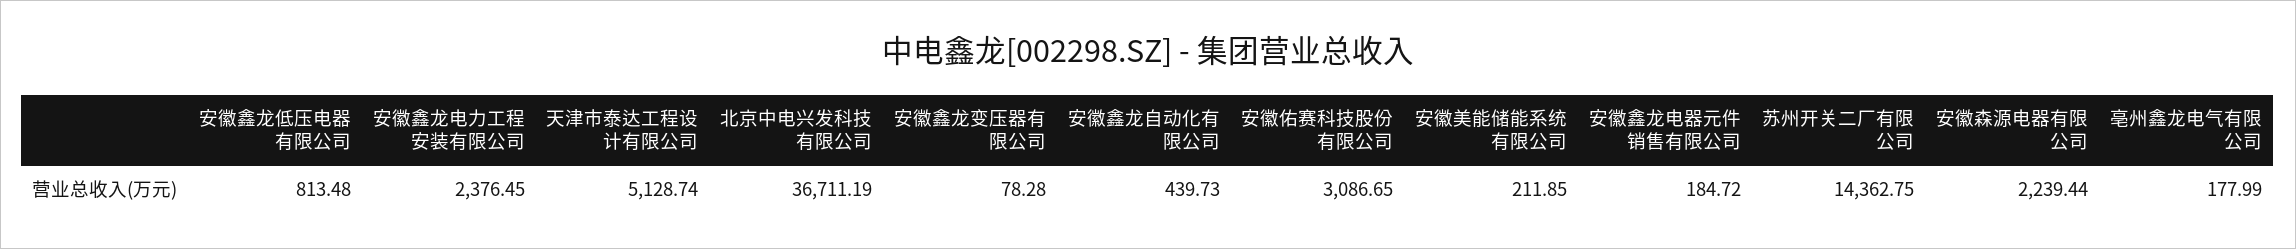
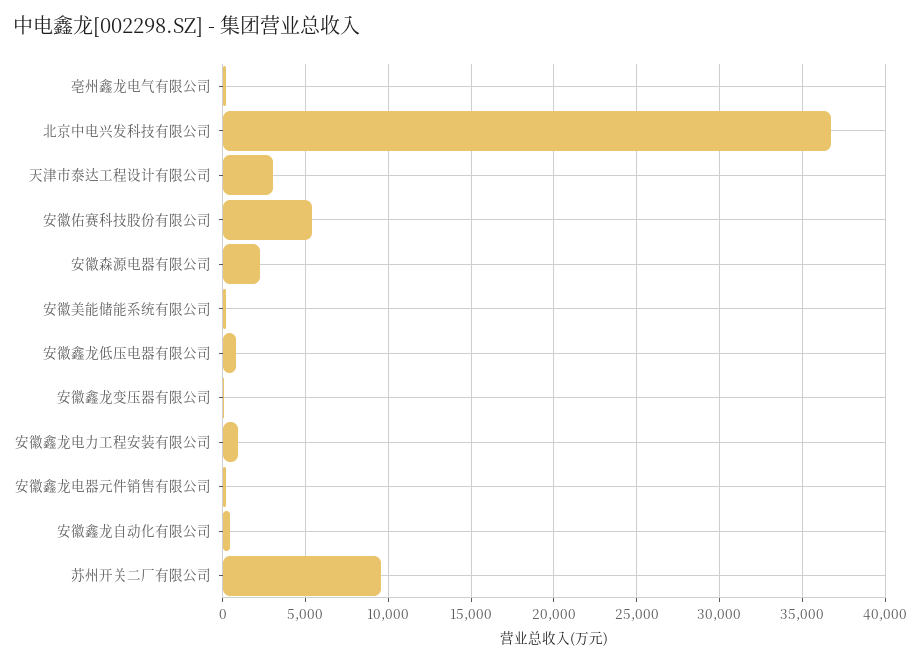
  {
    "安徽鑫龙低压电器有限公司": 813.48,
-   "安徽鑫龙电力工程安装有限公司": 2376.45,
+   "安徽鑫龙电力工程安装有限公司": 1000,
-   "天津市泰达工程设计有限公司": 5128.74,
+   "天津市泰达工程设计有限公司": 3000,
    "北京中电兴发科技有限公司": 36711.19,
    "安徽鑫龙变压器有限公司": 78.28,
    "安徽鑫龙自动化有限公司": 439.73,
-   "安徽佑赛科技股份有限公司": 3086.65,
+   "安徽佑赛科技股份有限公司": 5500,
    "安徽美能储能系统有限公司": 211.85,
    "安徽鑫龙电器元件销售有限公司": 184.72,
-   "苏州开关二厂有限公司": 14362.75,
+   "苏州开关二厂有限公司": 9500,
    "安徽森源电器有限公司": 2239.44,
    "亳州鑫龙电气有限公司": 177.99
  }

